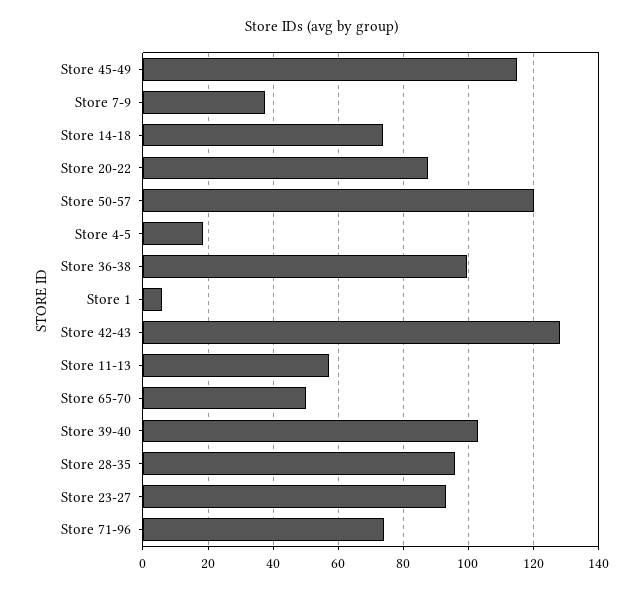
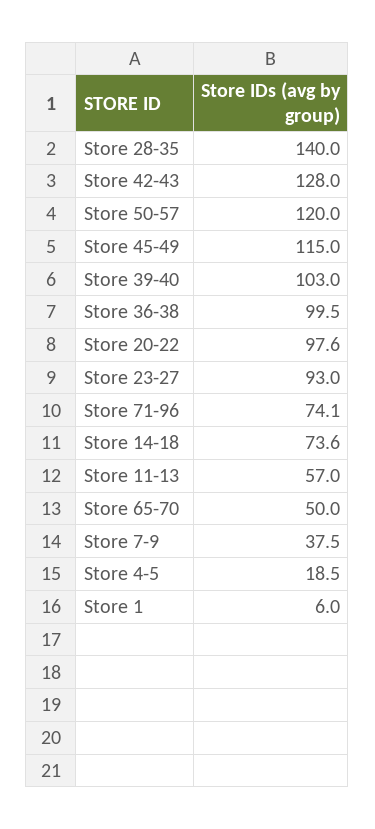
  {
    "Store 45-49": 115,
    "Store 7-9": 37.5,
    "Store 14-18": 73.6,
-   "Store 20-22": 88,
+   "Store 20-22": 97.6,
    "Store 50-57": 120,
    "Store 4-5": 18.5,
    "Store 36-38": 99.5,
    "Store 1": 6,
    "Store 42-43": 128,
    "Store 11-13": 57,
    "Store 65-70": 50,
    "Store 39-40": 103,
-   "Store 28-35": 96,
+   "Store 28-35": 140,
    "Store 23-27": 93,
    "Store 71-96": 74.1
  }

